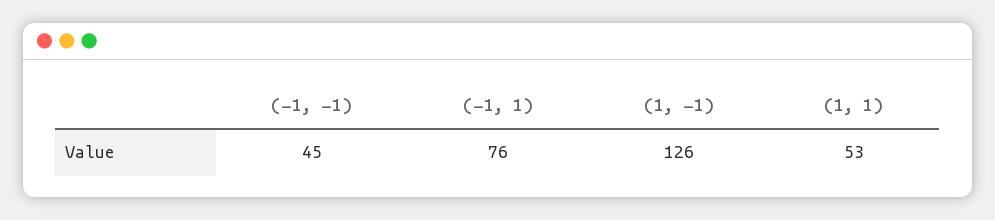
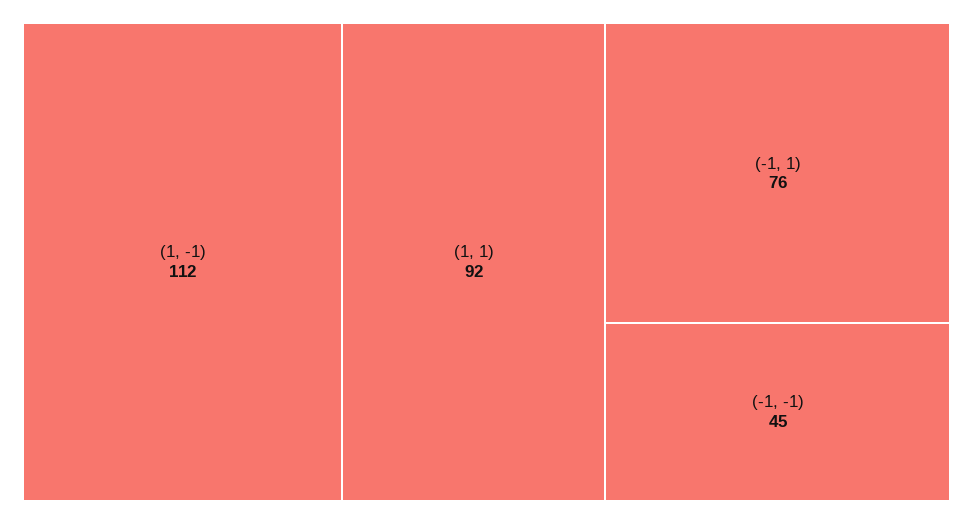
  {
    "(-1, -1)": 45,
    "(-1, 1)": 76,
-   "(1, -1)": 126,
+   "(1, -1)": 112,
-   "(1, 1)": 53
+   "(1, 1)": 92
  }

